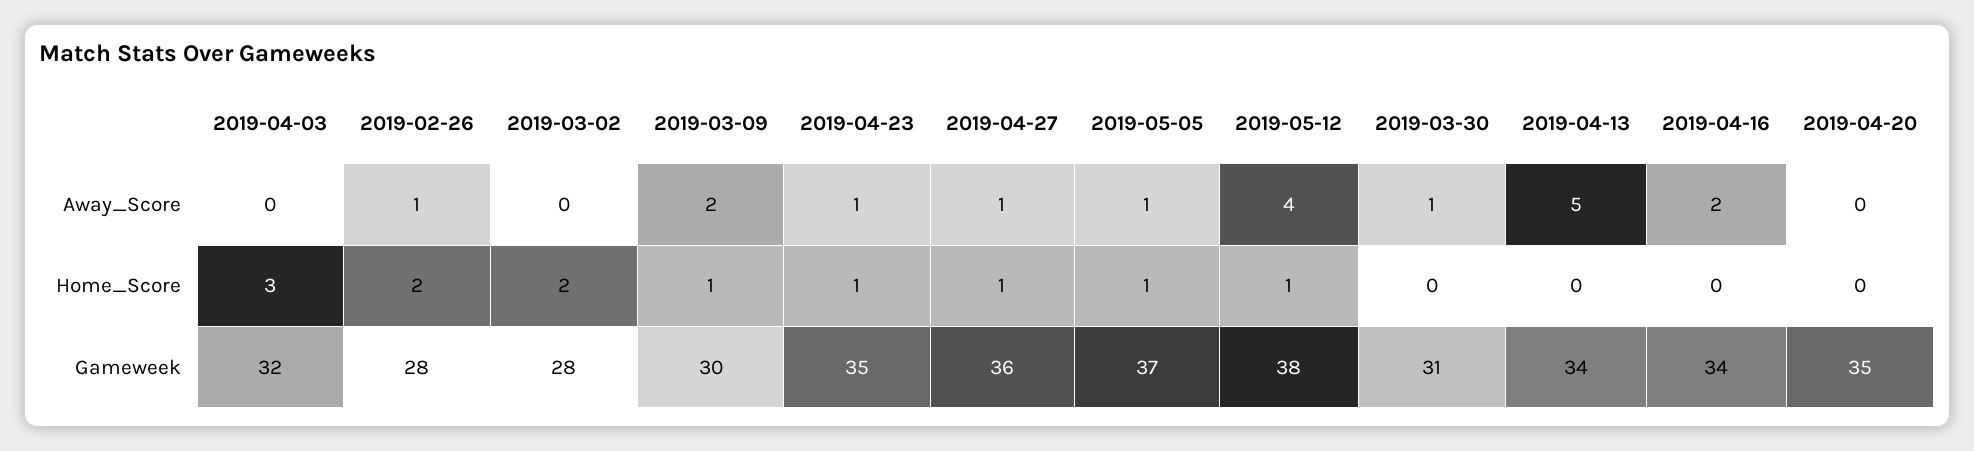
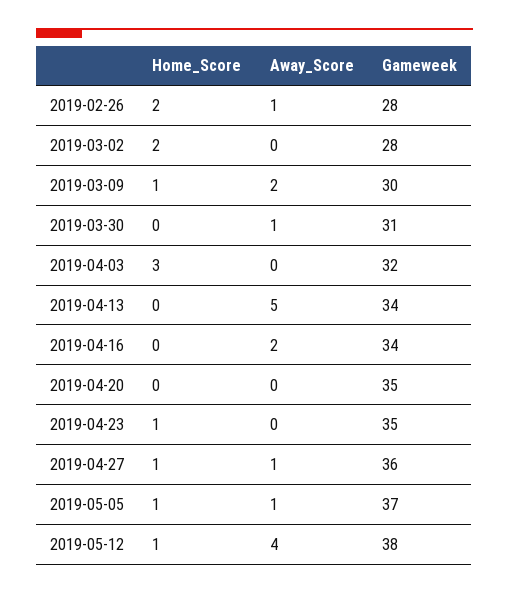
  {
    "2019-04-03": {
      "Away_Score": 0,
      "Home_Score": 3,
      "Gameweek": 32
    },
    "2019-02-26": {
      "Away_Score": 1,
      "Home_Score": 2,
      "Gameweek": 28
    },
    "2019-03-02": {
      "Away_Score": 0,
      "Home_Score": 2,
      "Gameweek": 28
    },
    "2019-03-09": {
      "Away_Score": 2,
      "Home_Score": 1,
      "Gameweek": 30
    },
    "2019-04-23": {
-     "Away_Score": 1,
+     "Away_Score": 0,
      "Home_Score": 1,
      "Gameweek": 35
    },
    "2019-04-27": {
      "Away_Score": 1,
      "Home_Score": 1,
      "Gameweek": 36
    },
    "2019-05-05": {
      "Away_Score": 1,
      "Home_Score": 1,
      "Gameweek": 37
    },
    "2019-05-12": {
      "Away_Score": 4,
      "Home_Score": 1,
      "Gameweek": 38
    },
    "2019-03-30": {
      "Away_Score": 1,
      "Home_Score": 0,
      "Gameweek": 31
    },
    "2019-04-13": {
      "Away_Score": 5,
      "Home_Score": 0,
      "Gameweek": 34
    },
    "2019-04-16": {
      "Away_Score": 2,
      "Home_Score": 0,
      "Gameweek": 34
    },
    "2019-04-20": {
      "Away_Score": 0,
      "Home_Score": 0,
      "Gameweek": 35
    }
  }

